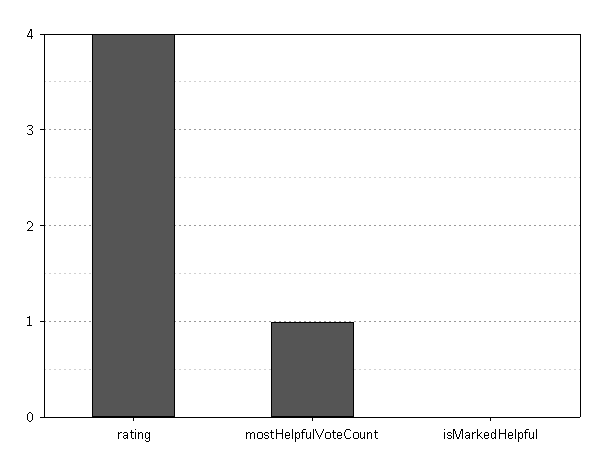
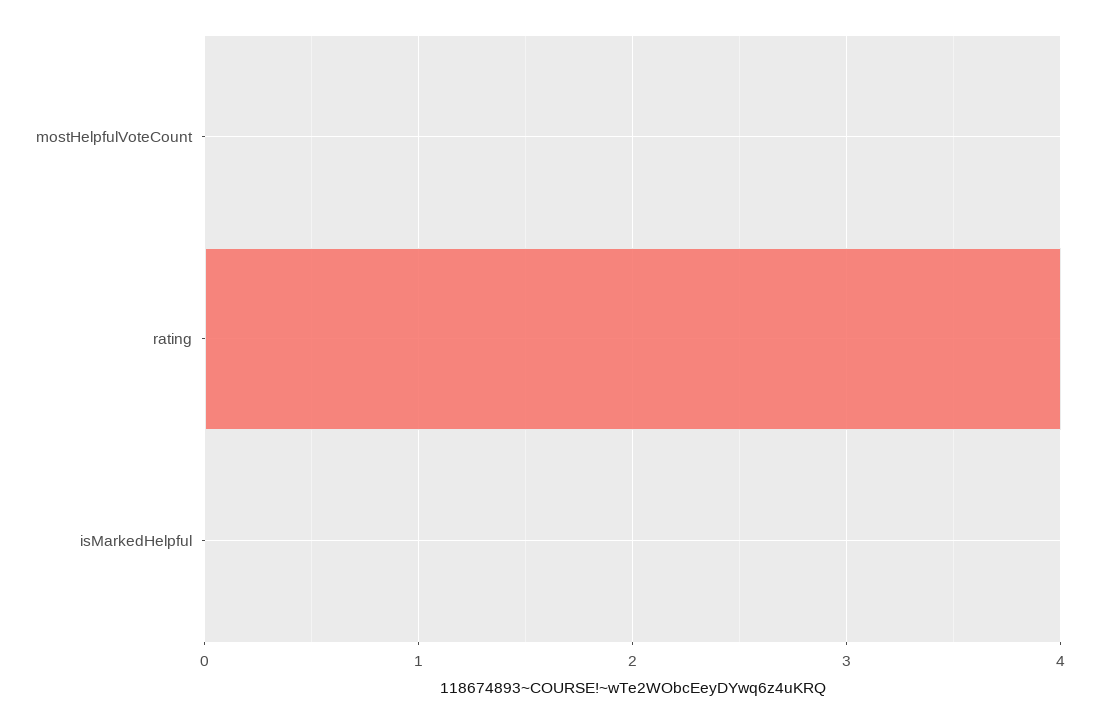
  {
    "rating": 4,
-   "mostHelpfulVoteCount": 1,
+   "mostHelpfulVoteCount": 0,
    "isMarkedHelpful": 0
  }

